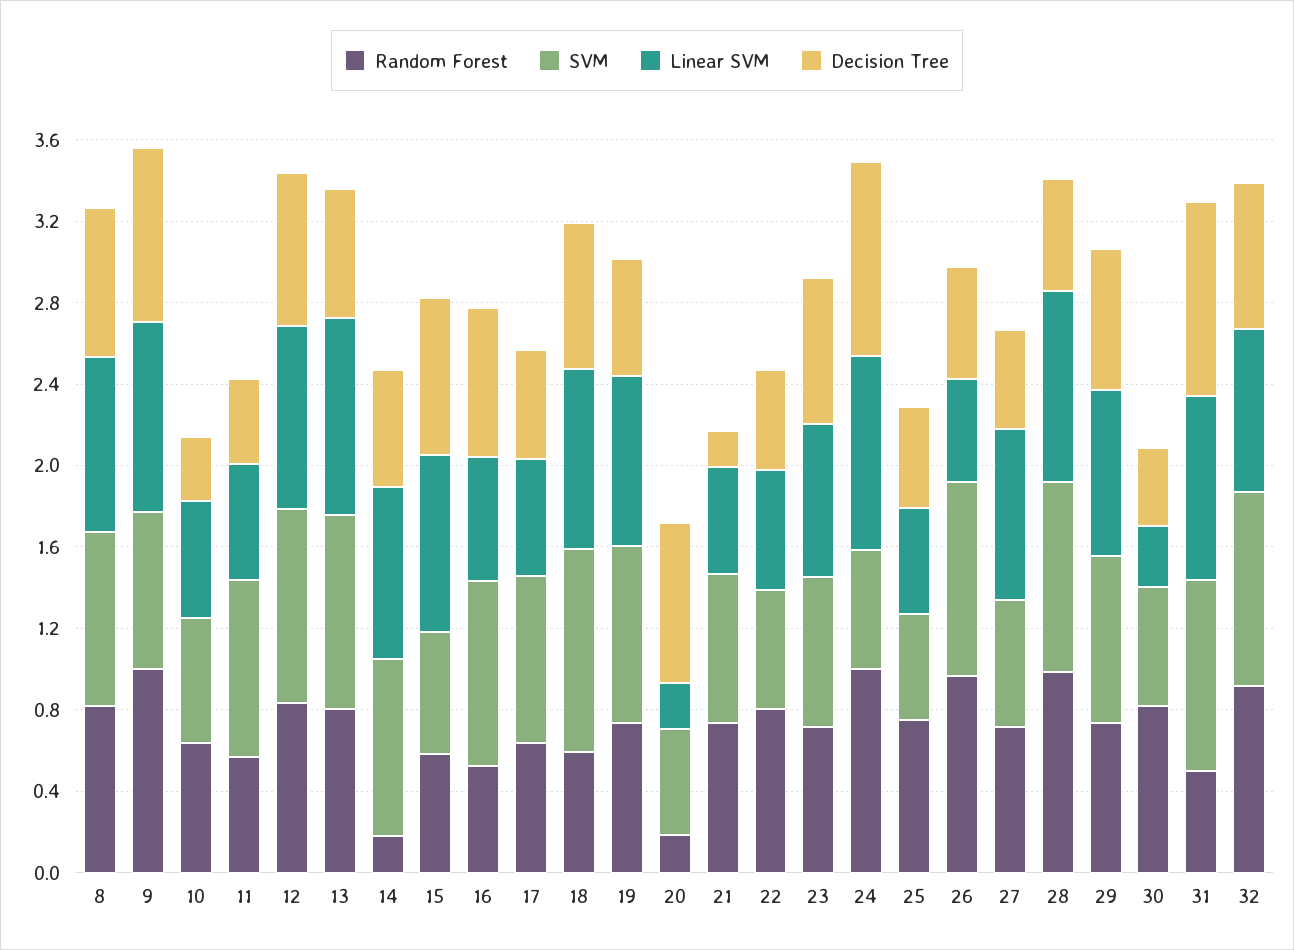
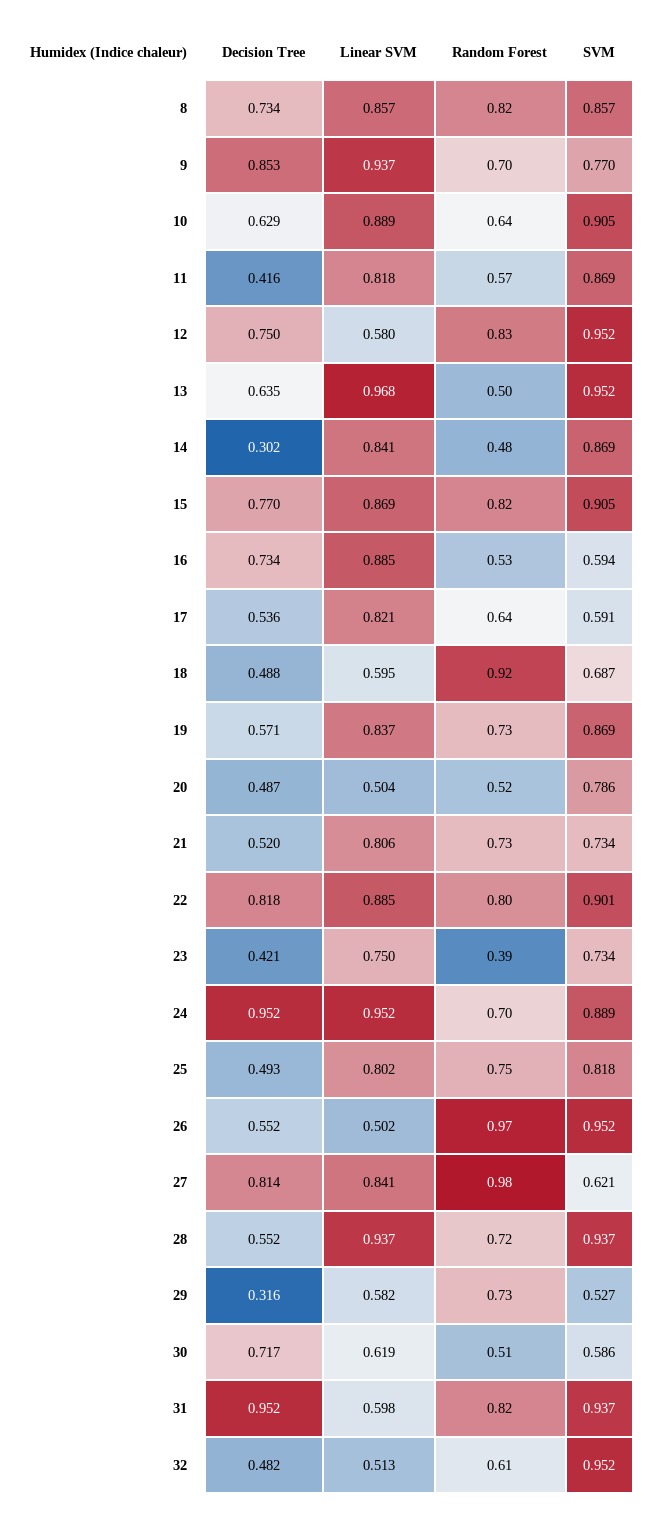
  {
    "Random Forest": {
      "8": 0.82,
-     "9": 1,
+     "9": 0.7,
      "10": 0.64,
      "11": 0.57,
      "12": 0.83,
-     "13": 0.8,
+     "13": 0.5,
-     "14": 0.2,
+     "14": 0.48,
-     "15": 0.6,
+     "15": 0.82,
      "16": 0.53,
      "17": 0.64,
-     "18": 0.6,
+     "18": 0.92,
      "19": 0.73,
-     "20": 0.2,
+     "20": 0.52,
      "21": 0.73,
      "22": 0.8,
-     "23": 0.7,
+     "23": 0.39,
-     "24": 1,
+     "24": 0.7,
      "25": 0.75,
      "26": 0.97,
-     "27": 0.7,
+     "27": 0.98,
-     "28": 1,
+     "28": 0.72,
      "29": 0.73,
-     "30": 0.8,
+     "30": 0.51,
-     "31": 0.5,
+     "31": 0.82,
-     "32": 0.9
+     "32": 0.61
    },
    "SVM": {
      "8": 0.857,
      "9": 0.77,
-     "10": 0.6,
+     "10": 0.905,
      "11": 0.869,
      "12": 0.952,
      "13": 0.952,
      "14": 0.869,
-     "15": 0.6,
+     "15": 0.905,
-     "16": 0.9,
+     "16": 0.594,
-     "17": 0.8,
+     "17": 0.591,
-     "18": 1,
+     "18": 0.687,
      "19": 0.869,
-     "20": 0.5,
+     "20": 0.786,
      "21": 0.734,
-     "22": 0.6,
+     "22": 0.901,
      "23": 0.734,
-     "24": 0.6,
+     "24": 0.889,
-     "25": 0.5,
+     "25": 0.818,
      "26": 0.952,
      "27": 0.621,
      "28": 0.937,
-     "29": 0.8,
+     "29": 0.527,
      "30": 0.586,
      "31": 0.937,
      "32": 0.952
    },
    "Linear SVM": {
      "8": 0.857,
      "9": 0.937,
-     "10": 0.6,
+     "10": 0.889,
-     "11": 0.6,
+     "11": 0.818,
-     "12": 0.9,
+     "12": 0.58,
      "13": 0.968,
      "14": 0.841,
      "15": 0.869,
-     "16": 0.6,
+     "16": 0.885,
-     "17": 0.6,
+     "17": 0.821,
-     "18": 0.9,
+     "18": 0.595,
      "19": 0.837,
-     "20": 0.2,
+     "20": 0.504,
-     "21": 0.5,
+     "21": 0.806,
-     "22": 0.6,
+     "22": 0.885,
      "23": 0.75,
      "24": 0.952,
-     "25": 0.5,
+     "25": 0.802,
      "26": 0.502,
      "27": 0.841,
      "28": 0.937,
-     "29": 0.8,
+     "29": 0.582,
-     "30": 0.3,
+     "30": 0.619,
-     "31": 0.9,
+     "31": 0.598,
-     "32": 0.8
+     "32": 0.513
    },
    "Decision Tree": {
      "8": 0.734,
      "9": 0.853,
-     "10": 0.3,
+     "10": 0.629,
      "11": 0.416,
      "12": 0.75,
      "13": 0.635,
-     "14": 0.6,
+     "14": 0.302,
      "15": 0.77,
      "16": 0.734,
      "17": 0.536,
-     "18": 0.7,
+     "18": 0.488,
      "19": 0.571,
-     "20": 0.8,
+     "20": 0.487,
-     "21": 0.2,
+     "21": 0.52,
-     "22": 0.5,
+     "22": 0.818,
-     "23": 0.7,
+     "23": 0.421,
      "24": 0.952,
      "25": 0.493,
      "26": 0.552,
-     "27": 0.5,
+     "27": 0.814,
      "28": 0.552,
-     "29": 0.7,
+     "29": 0.316,
-     "30": 0.4,
+     "30": 0.717,
      "31": 0.952,
-     "32": 0.7
+     "32": 0.482
    }
  }

